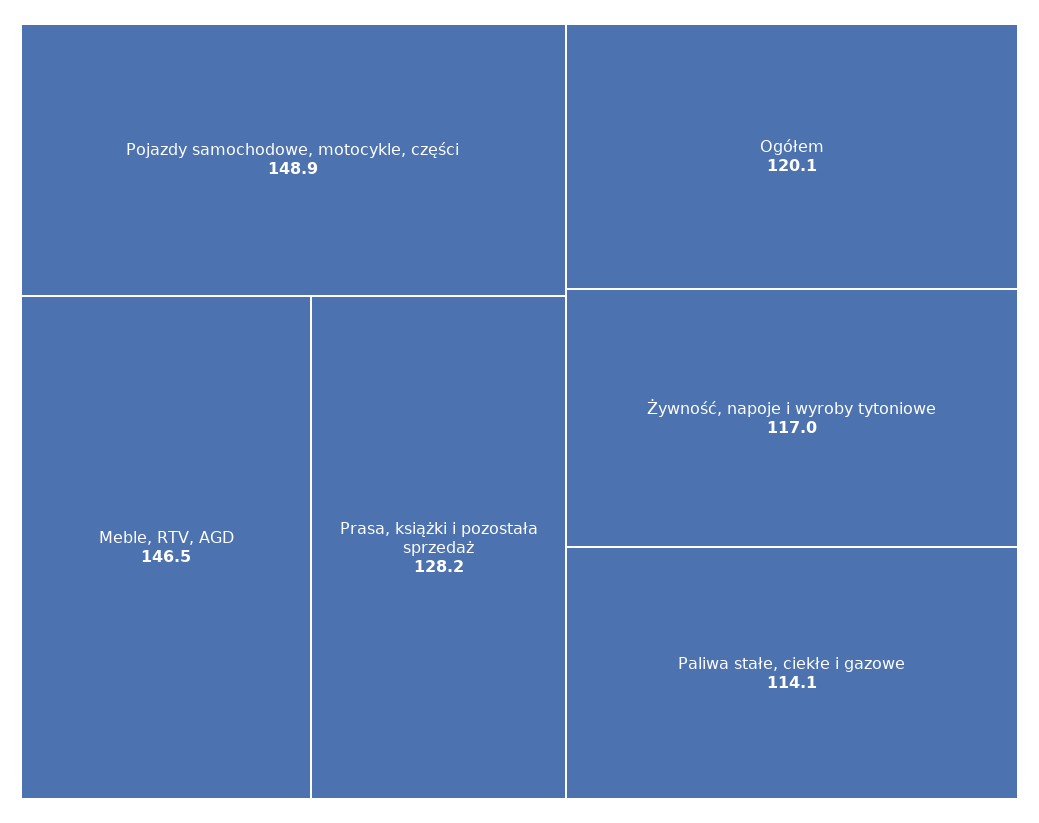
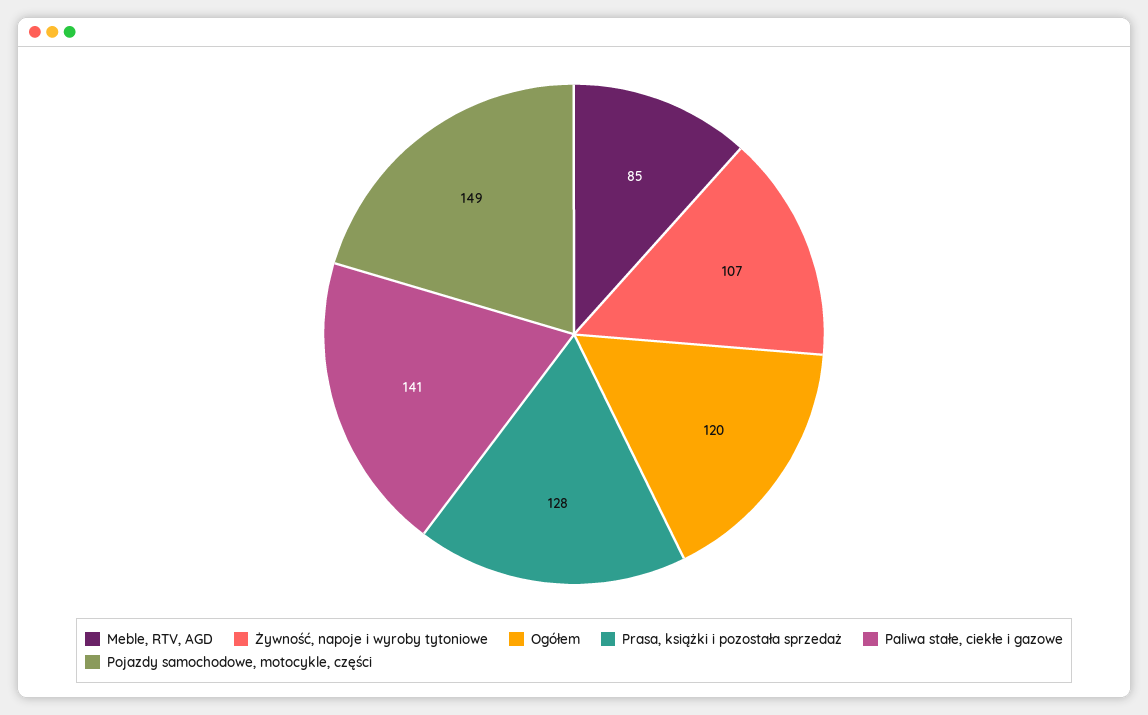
  {
    "Pojazdy samochodowe, motocykle, części": 148.9,
-   "Meble, RTV, AGD": 146.5,
+   "Meble, RTV, AGD": 85,
    "Prasa, książki i pozostała sprzedaż": 128.2,
    "Ogółem": 120.1,
-   "Żywność, napoje i wyroby tytoniowe": 117,
+   "Żywność, napoje i wyroby tytoniowe": 107,
-   "Paliwa stałe, ciekłe i gazowe": 114.1
+   "Paliwa stałe, ciekłe i gazowe": 141
  }

